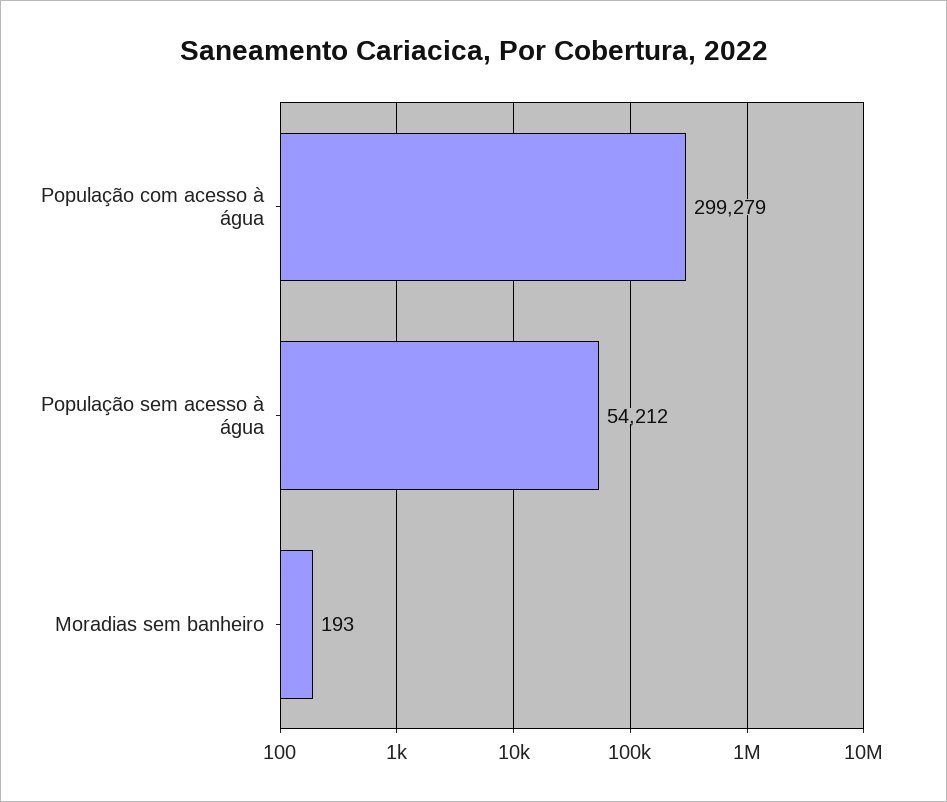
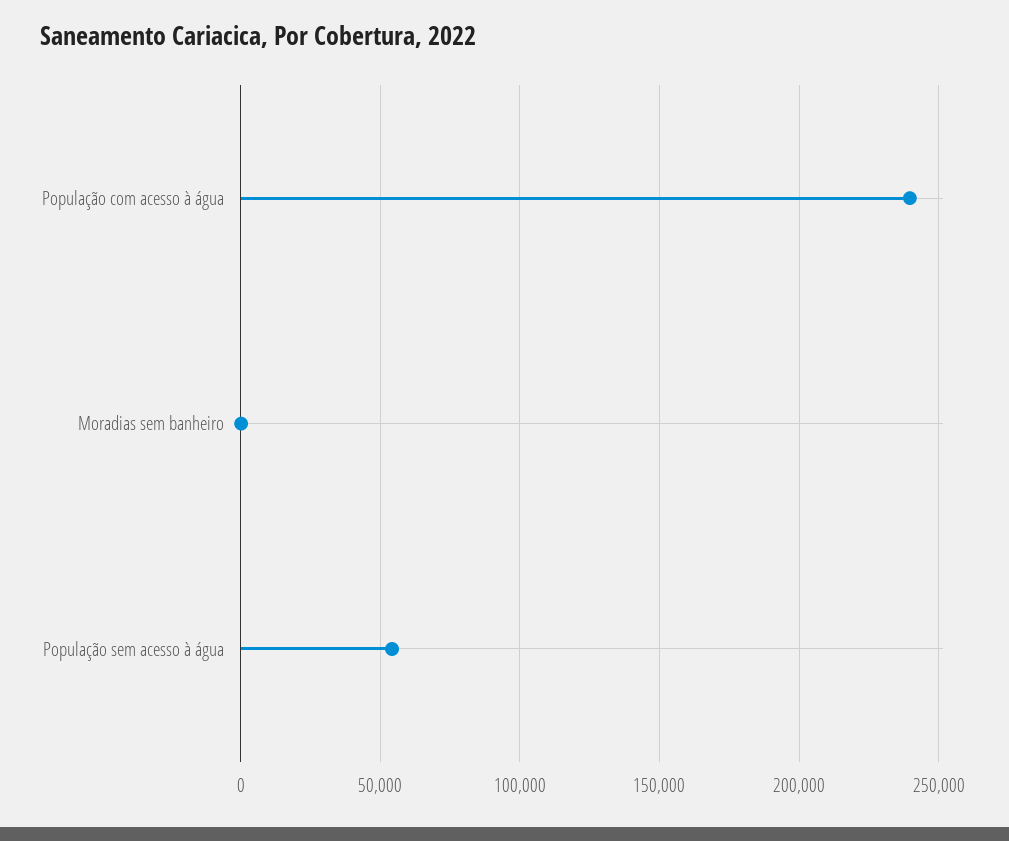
  {
-   "População com acesso à água": 299279,
+   "População com acesso à água": 240000,
    "População sem acesso à água": 54212,
    "Moradias sem banheiro": 193
  }

